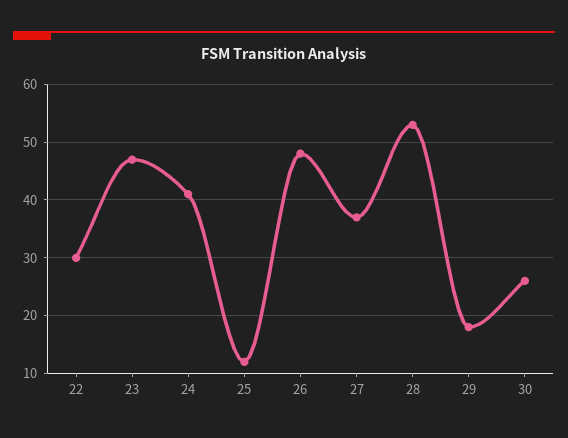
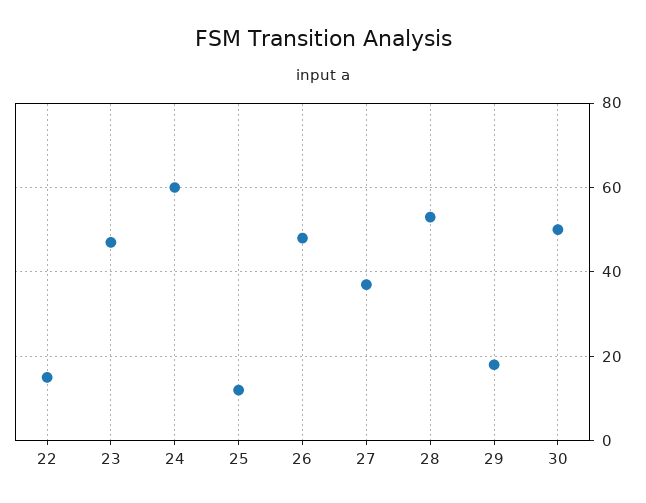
  {
-   "22": 30,
+   "22": 15,
    "23": 45,
-   "24": 40,
+   "24": 60,
    "25": 10,
    "26": 50,
    "27": 35,
    "28": 55,
    "29": 20,
-   "30": 25
+   "30": 50
  }

